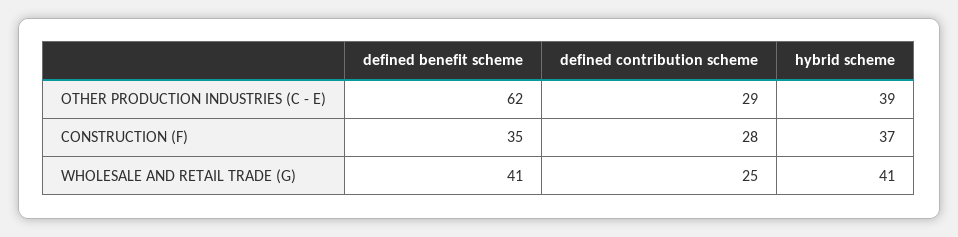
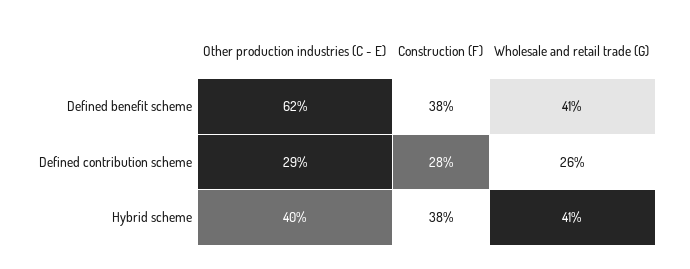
  {
    "defined benefit scheme": {
      "OTHER PRODUCTION INDUSTRIES (C - E)": 62,
-     "CONSTRUCTION (F)": 35,
+     "CONSTRUCTION (F)": 38,
      "WHOLESALE AND RETAIL TRADE (G)": 41
    },
    "defined contribution scheme": {
      "OTHER PRODUCTION INDUSTRIES (C - E)": 29,
      "CONSTRUCTION (F)": 28,
-     "WHOLESALE AND RETAIL TRADE (G)": 25
+     "WHOLESALE AND RETAIL TRADE (G)": 26
    },
    "hybrid scheme": {
-     "OTHER PRODUCTION INDUSTRIES (C - E)": 39,
+     "OTHER PRODUCTION INDUSTRIES (C - E)": 40,
-     "CONSTRUCTION (F)": 37,
+     "CONSTRUCTION (F)": 38,
      "WHOLESALE AND RETAIL TRADE (G)": 41
    }
  }

